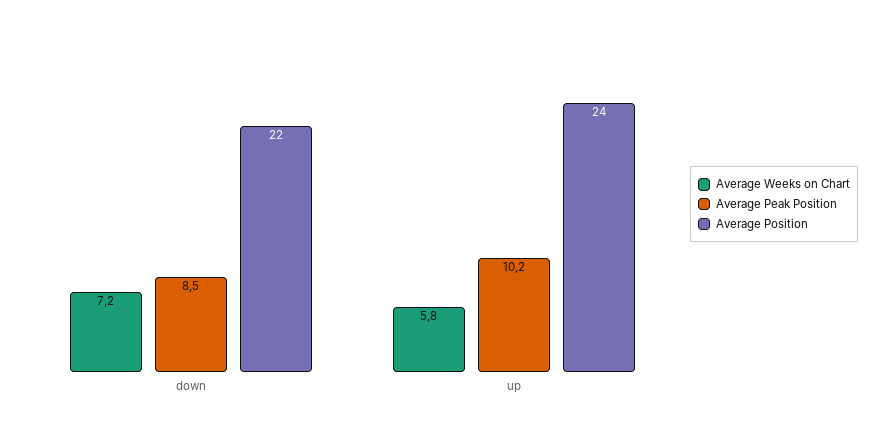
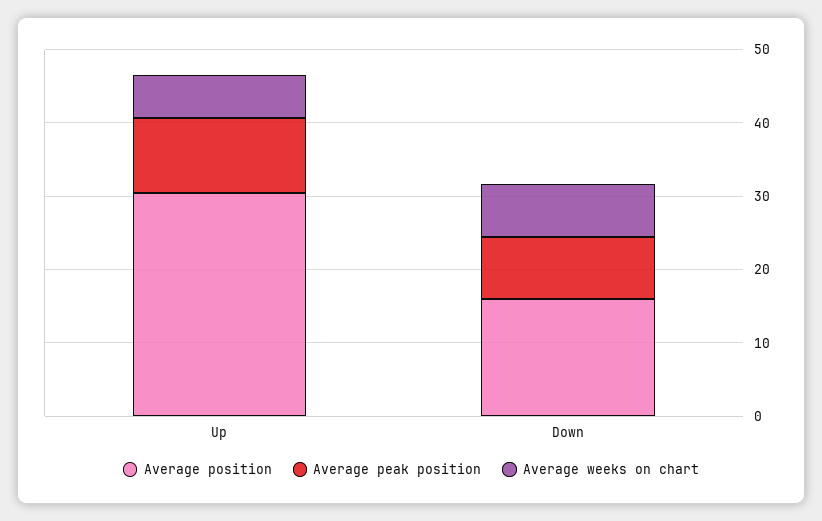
  {
    "Average Weeks on Chart": {
      "down": 7.2,
      "up": 5.8
    },
    "Average Peak Position": {
      "down": 8.5,
      "up": 10.2
    },
    "Average Position": {
-     "down": 22,
+     "down": 16,
-     "up": 24
+     "up": 30
    }
  }

